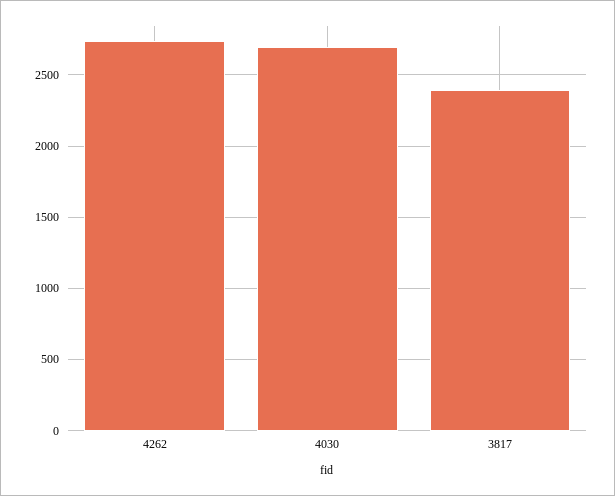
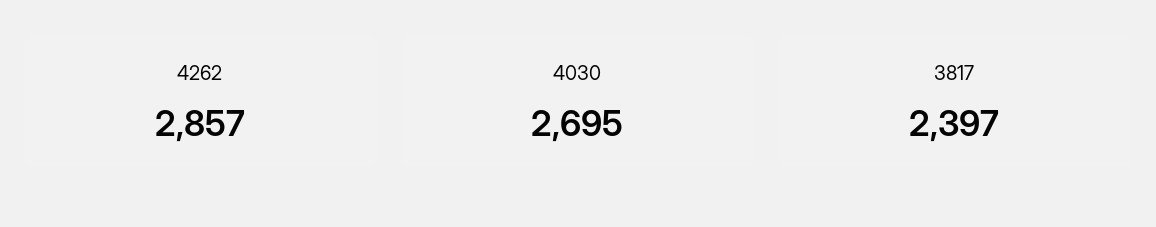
  {
-   "4262": 2750,
+   "4262": 2857,
    "4030": 2695,
    "3817": 2397
  }

